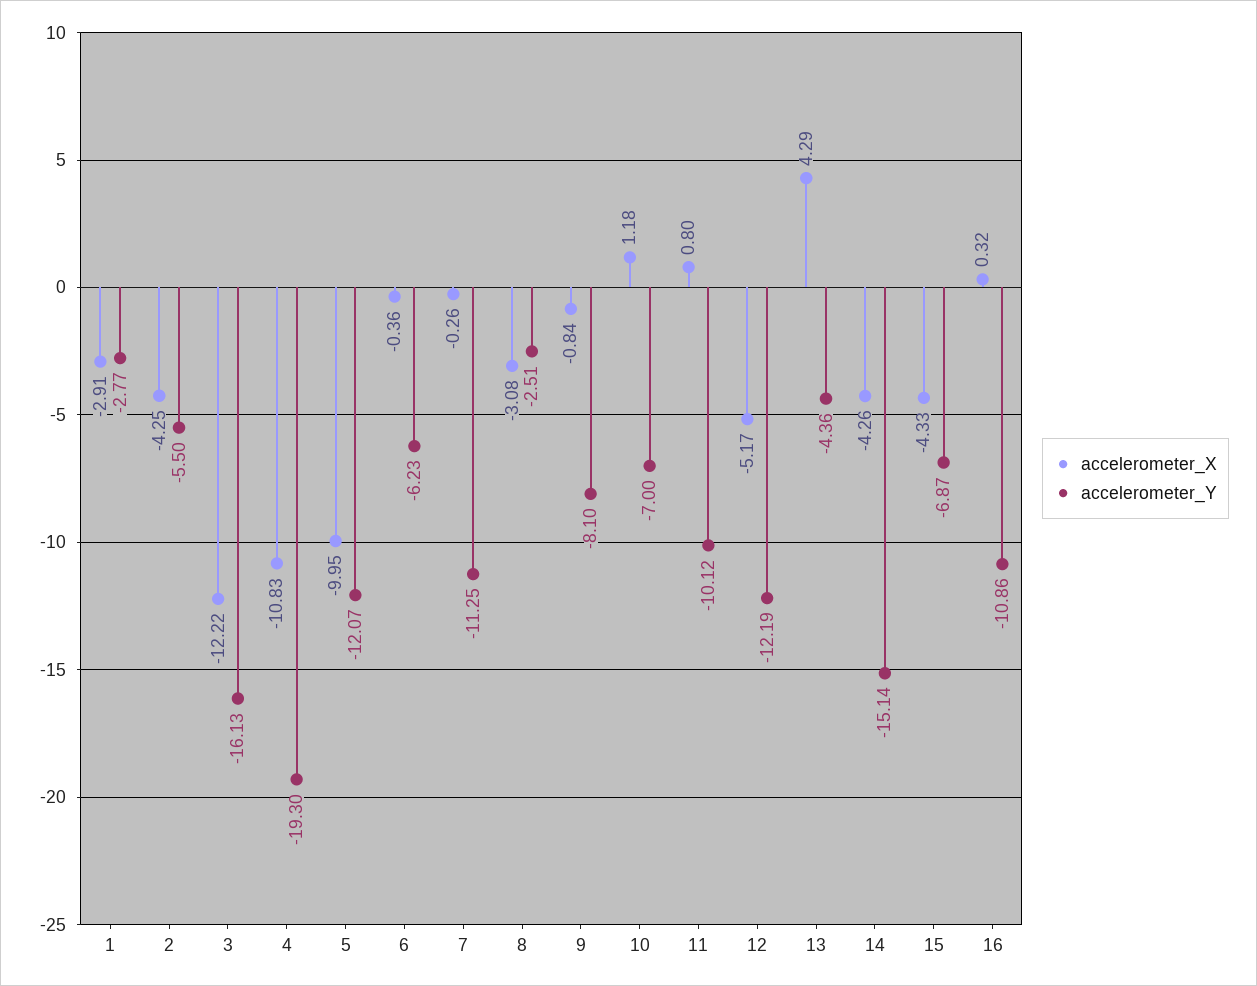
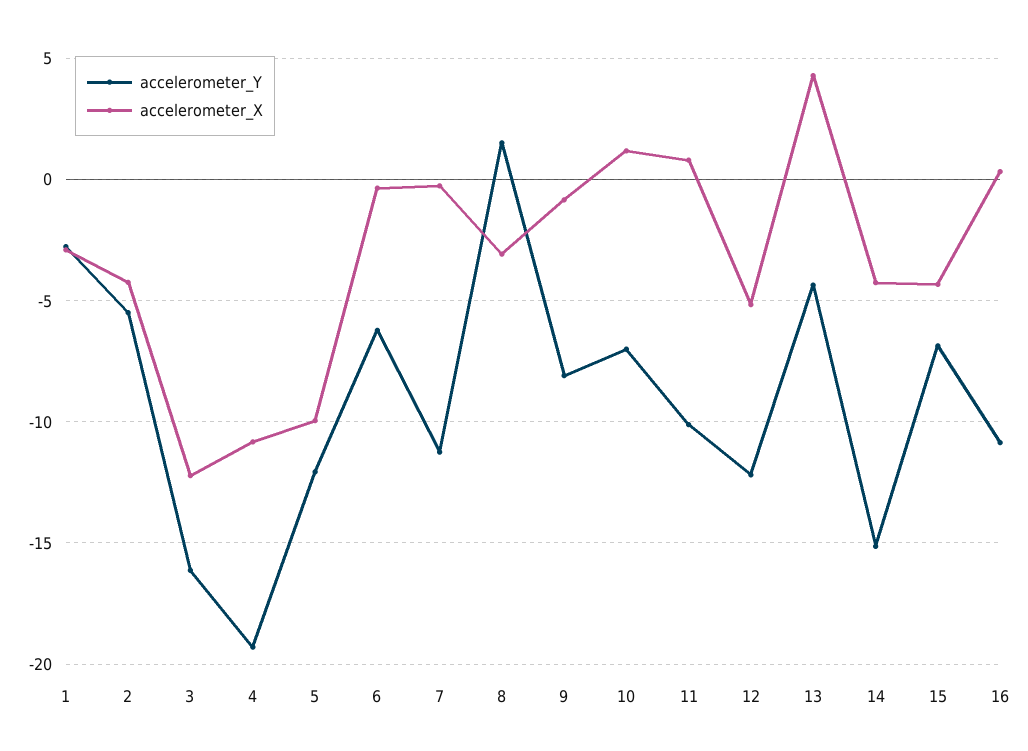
  {
    "accelerometer_X": {
      "1": -2.91,
      "2": -4.25,
      "3": -12.22,
      "4": -10.83,
      "5": -9.95,
      "6": -0.36,
      "7": -0.26,
      "8": -3.08,
      "9": -0.84,
      "10": 1.18,
      "11": 0.8,
      "12": -5.17,
      "13": 4.29,
      "14": -4.26,
      "15": -4.33,
      "16": 0.32
    },
    "accelerometer_Y": {
      "1": -2.77,
      "2": -5.5,
      "3": -16.13,
      "4": -19.3,
      "5": -12.07,
      "6": -6.23,
      "7": -11.25,
-     "8": -2.51,
+     "8": 1.5,
      "9": -8.1,
      "10": -7,
      "11": -10.12,
      "12": -12.19,
      "13": -4.36,
      "14": -15.14,
      "15": -6.87,
      "16": -10.86
    }
  }

